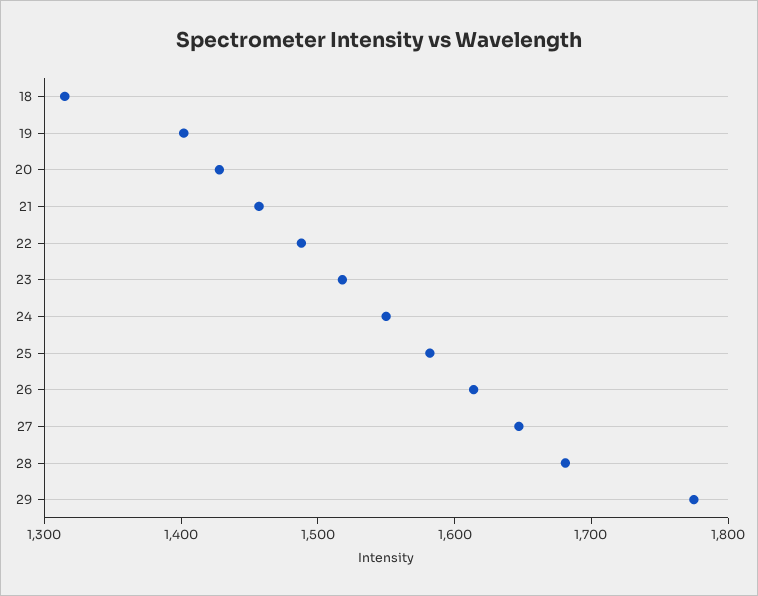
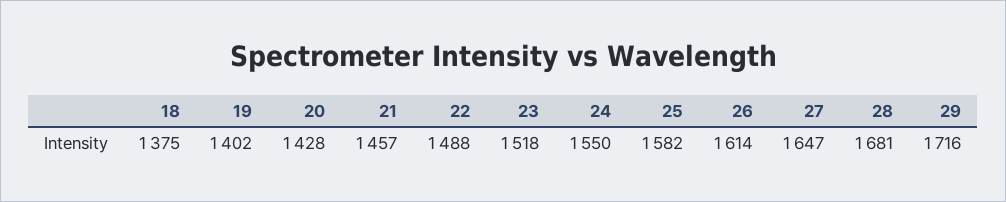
  {
-   "18": 1320,
+   "18": 1375,
    "19": 1402,
    "20": 1428,
    "21": 1457,
    "22": 1488,
    "23": 1518,
    "24": 1550,
    "25": 1582,
    "26": 1614,
    "27": 1647,
    "28": 1681,
-   "29": 1780
+   "29": 1716
  }

